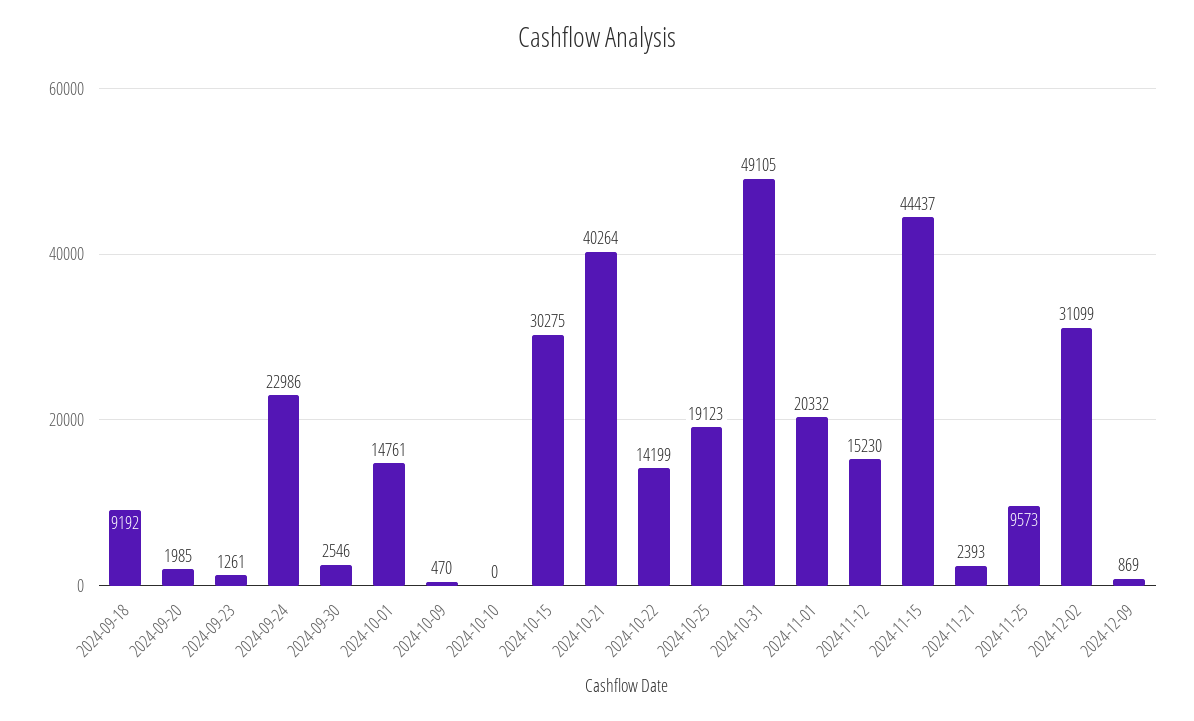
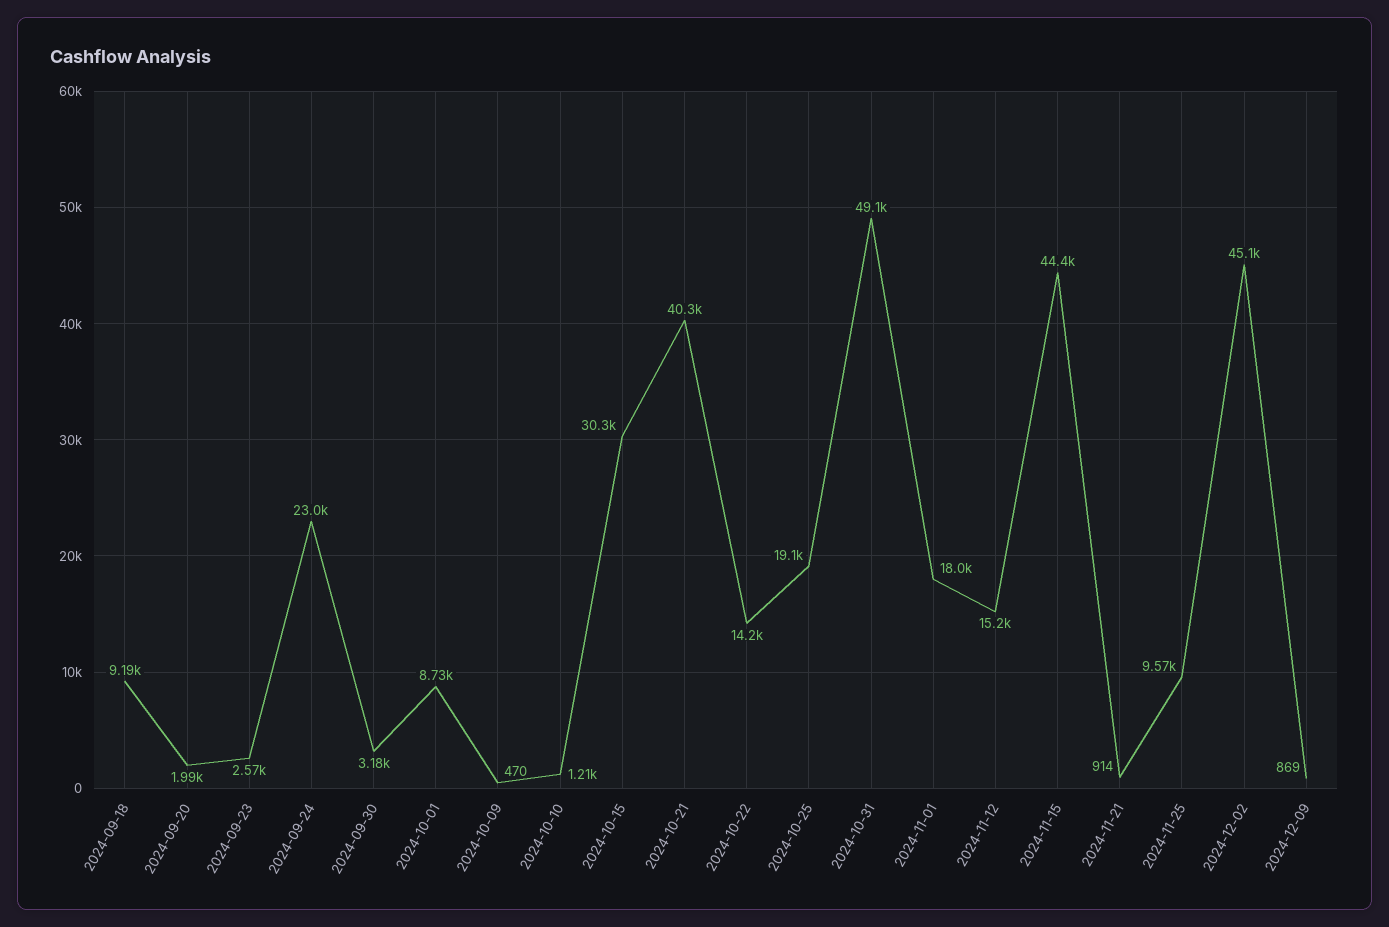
  {
    "2024-09-18": 9192,
    "2024-09-20": 1985,
-   "2024-09-23": 1261,
+   "2024-09-23": 2570,
    "2024-09-24": 22986,
-   "2024-09-30": 2546,
+   "2024-09-30": 3180,
-   "2024-10-01": 14761,
+   "2024-10-01": 8730,
    "2024-10-09": 470,
-   "2024-10-10": 0,
+   "2024-10-10": 1210,
    "2024-10-15": 30275,
    "2024-10-21": 40264,
    "2024-10-22": 14199,
    "2024-10-25": 19123,
    "2024-10-31": 49105,
-   "2024-11-01": 20332,
+   "2024-11-01": 18000,
    "2024-11-12": 15230,
    "2024-11-15": 44437,
-   "2024-11-21": 2393,
+   "2024-11-21": 914,
    "2024-11-25": 9573,
-   "2024-12-02": 31099,
+   "2024-12-02": 45100,
    "2024-12-09": 869
  }

